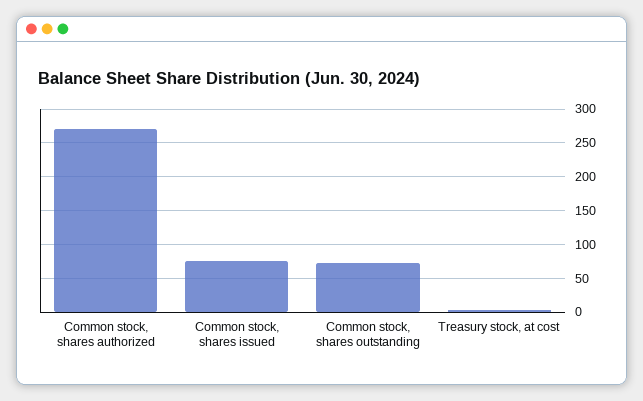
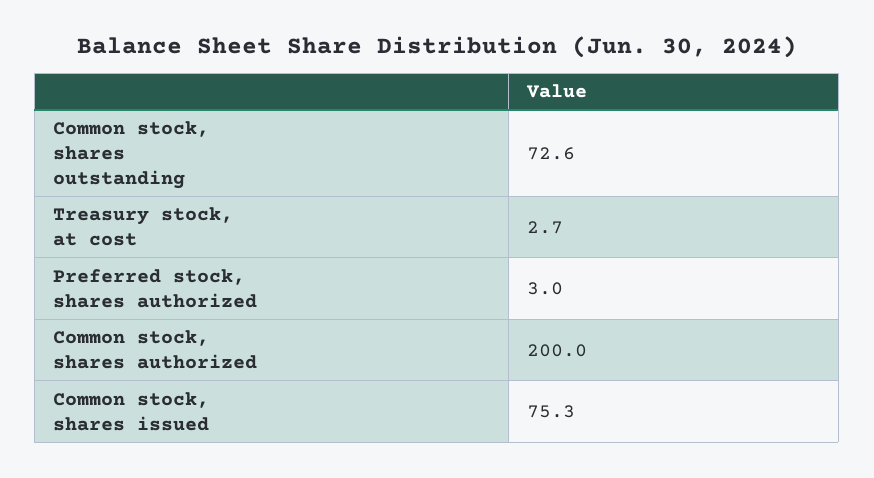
  {
-   "Common stock, shares authorized": 270,
+   "Common stock, shares authorized": 200,
    "Common stock, shares issued": 75.3,
    "Common stock, shares outstanding": 72.6,
-   "Treasury stock, at cost": 2.7
+   "Treasury stock, at cost": 2.7,
+   "Preferred stock, shares authorized": 3
  }

